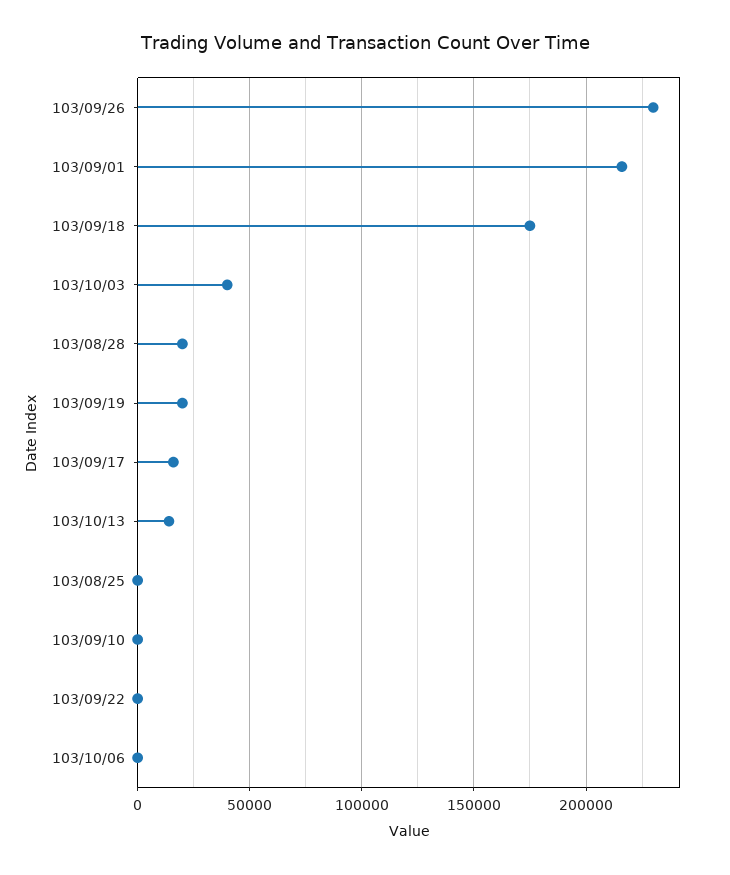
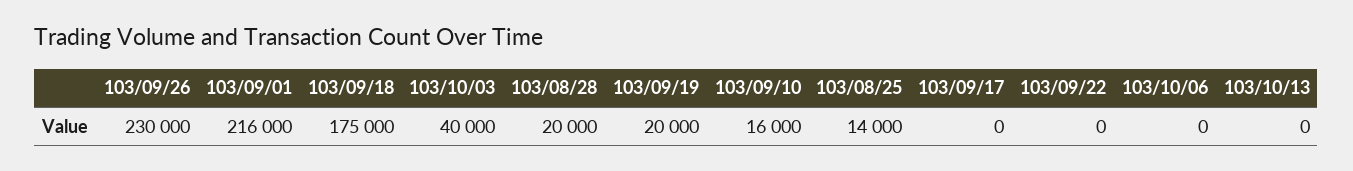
  {
    "103/09/26": 230000,
    "103/09/01": 216000,
    "103/09/18": 175000,
    "103/10/03": 40000,
    "103/08/28": 20000,
    "103/09/19": 20000,
-   "103/09/17": 15000,
+   "103/09/17": 0,
-   "103/10/13": 15000,
+   "103/10/13": 0,
-   "103/08/25": 0,
+   "103/08/25": 14000,
-   "103/09/10": 0,
+   "103/09/10": 16000,
    "103/09/22": 0,
    "103/10/06": 0
  }

